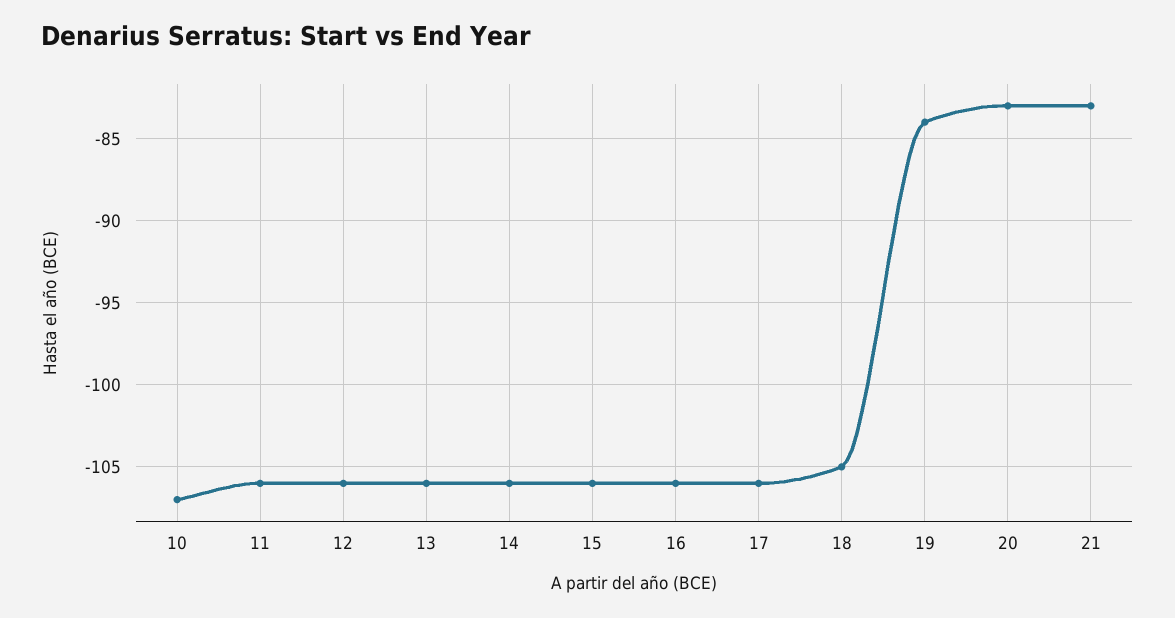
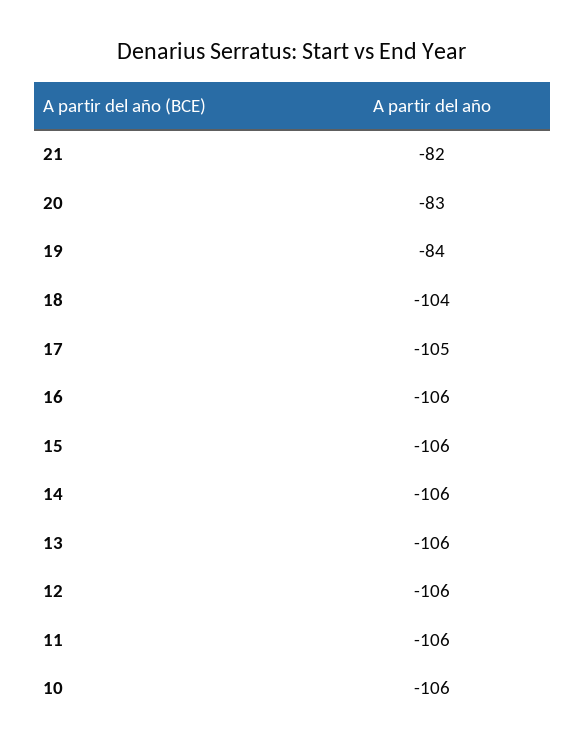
  {
-   "10": -107,
+   "10": -106,
    "11": -106,
    "12": -106,
    "13": -106,
    "14": -106,
    "15": -106,
    "16": -106,
-   "17": -106,
+   "17": -105,
-   "18": -105,
+   "18": -104,
    "19": -84,
    "20": -83,
-   "21": -83
+   "21": -82
  }

